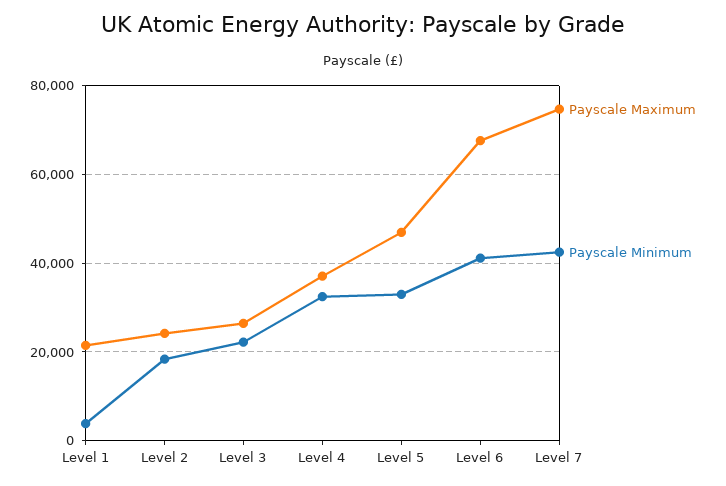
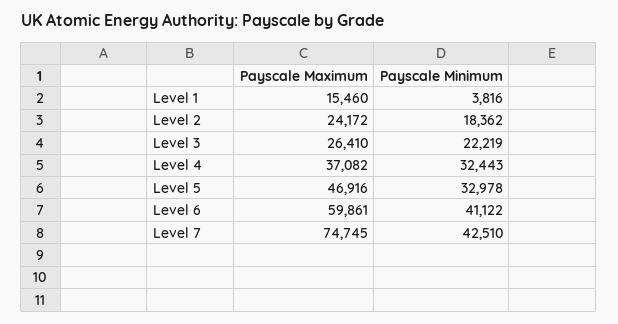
  {
    "Payscale Maximum": {
-     "Level 1": 22000,
+     "Level 1": 15460,
      "Level 2": 24172,
      "Level 3": 26410,
      "Level 4": 37082,
      "Level 5": 46916,
-     "Level 6": 68000,
+     "Level 6": 59861,
      "Level 7": 74745
    },
    "Payscale Minimum": {
      "Level 1": 3816,
      "Level 2": 18362,
      "Level 3": 22219,
      "Level 4": 32443,
      "Level 5": 32978,
      "Level 6": 41122,
      "Level 7": 42510
    }
  }

